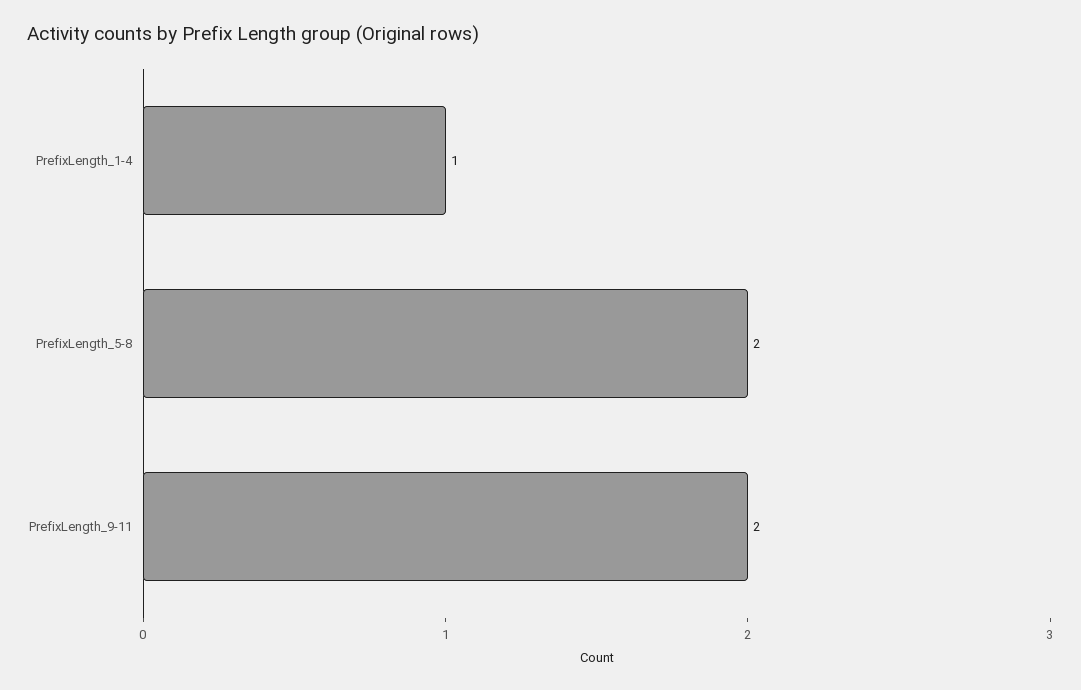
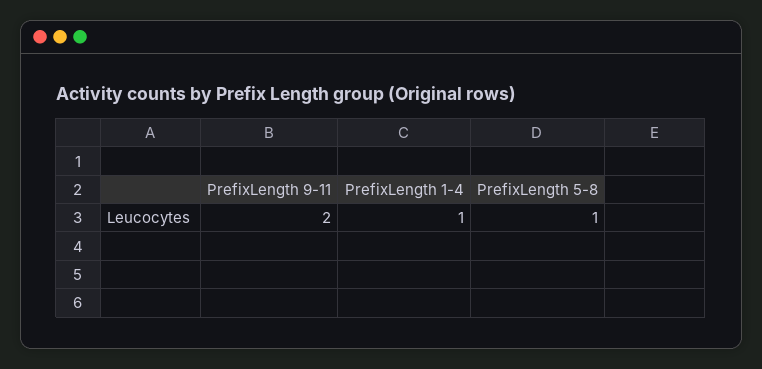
  {
    "PrefixLength_1-4": 1,
-   "PrefixLength_5-8": 2,
+   "PrefixLength_5-8": 1,
    "PrefixLength_9-11": 2
  }

